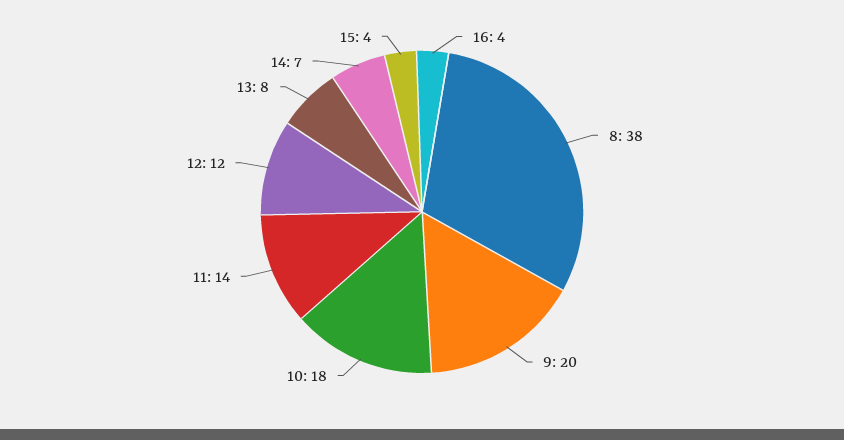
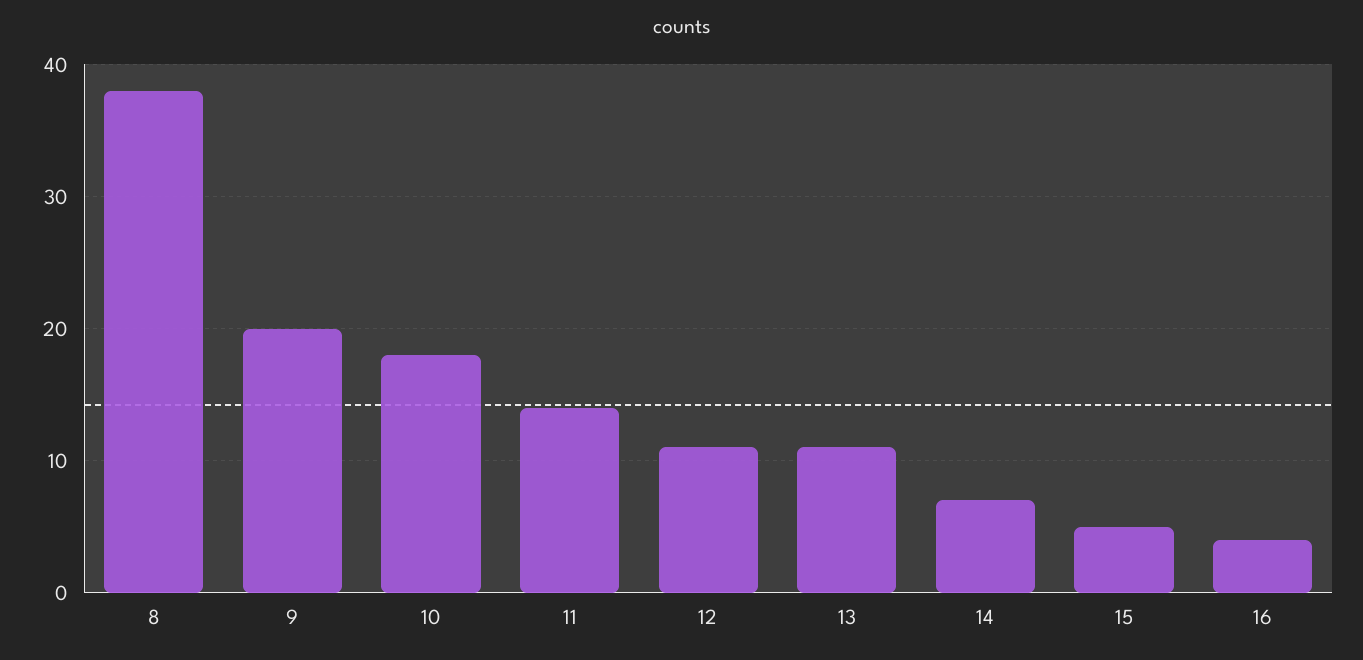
  {
    "16": 4,
    "8": 38,
    "9": 20,
    "10": 18,
    "11": 14,
-   "12": 12,
+   "12": 11,
-   "13": 8,
+   "13": 11,
    "14": 7,
-   "15": 4
+   "15": 5
  }

